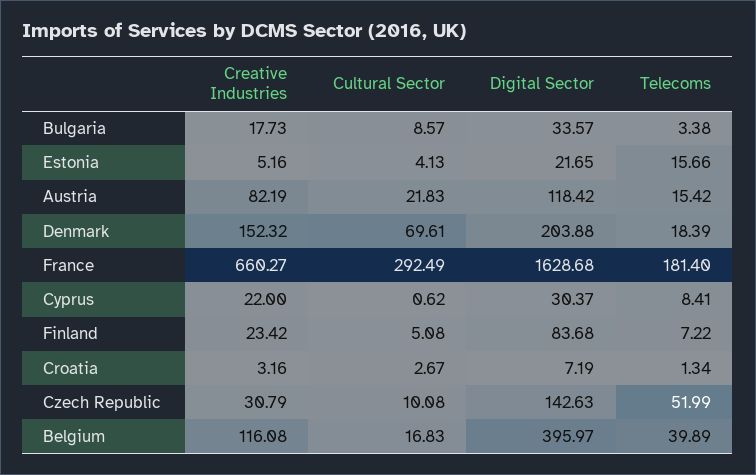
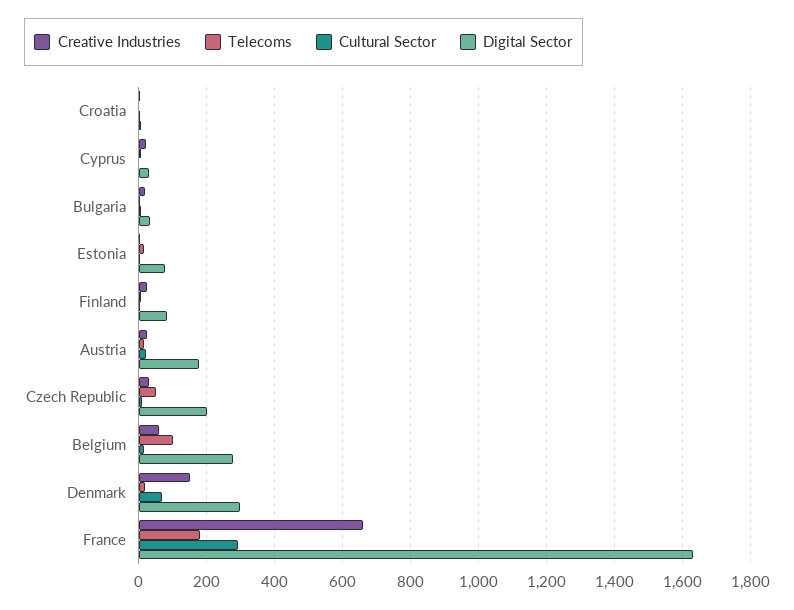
  {
    "Creative Industries": {
      "Bulgaria": 17.73,
      "Estonia": 5.16,
-     "Austria": 82.19,
+     "Austria": 20,
      "Denmark": 152.32,
      "France": 660.27,
      "Cyprus": 22,
      "Finland": 23.42,
      "Croatia": 3.16,
      "Czech Republic": 30.79,
-     "Belgium": 116.08
+     "Belgium": 60
    },
    "Cultural Sector": {
      "Bulgaria": 8.57,
      "Estonia": 4.13,
      "Austria": 21.83,
      "Denmark": 69.61,
      "France": 292.49,
      "Cyprus": 0.62,
      "Finland": 5.08,
      "Croatia": 2.67,
      "Czech Republic": 10.08,
      "Belgium": 16.83
    },
    "Digital Sector": {
      "Bulgaria": 33.57,
-     "Estonia": 21.65,
+     "Estonia": 80,
-     "Austria": 118.42,
+     "Austria": 180,
-     "Denmark": 203.88,
+     "Denmark": 300,
      "France": 1628.68,
      "Cyprus": 30.37,
      "Finland": 83.68,
      "Croatia": 7.19,
-     "Czech Republic": 142.63,
+     "Czech Republic": 200,
-     "Belgium": 395.97
+     "Belgium": 280
    },
    "Telecoms": {
      "Bulgaria": 3.38,
      "Estonia": 15.66,
      "Austria": 15.42,
      "Denmark": 18.39,
      "France": 181.4,
      "Cyprus": 8.41,
      "Finland": 7.22,
      "Croatia": 1.34,
      "Czech Republic": 51.99,
-     "Belgium": 39.89
+     "Belgium": 100
    }
  }

